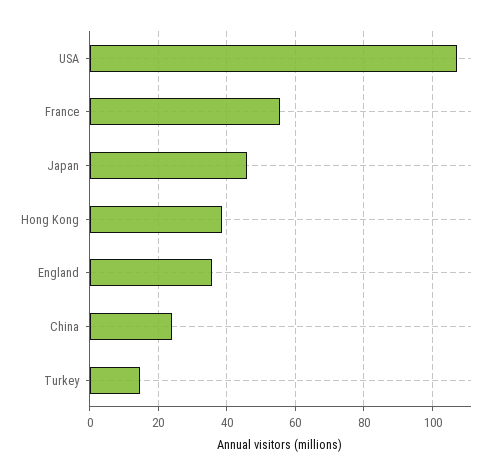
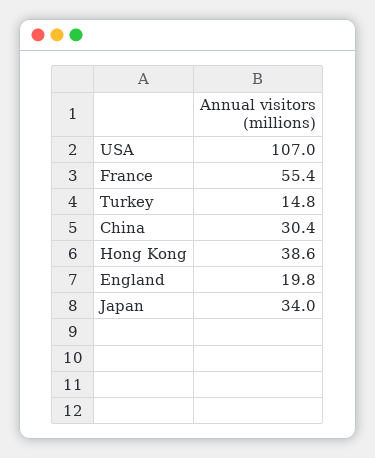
  {
    "USA": 107,
    "France": 55.4,
-   "Japan": 46,
+   "Japan": 34,
    "Hong Kong": 38.6,
-   "England": 36,
+   "England": 19.8,
-   "China": 24,
+   "China": 30.4,
    "Turkey": 14.8
  }

